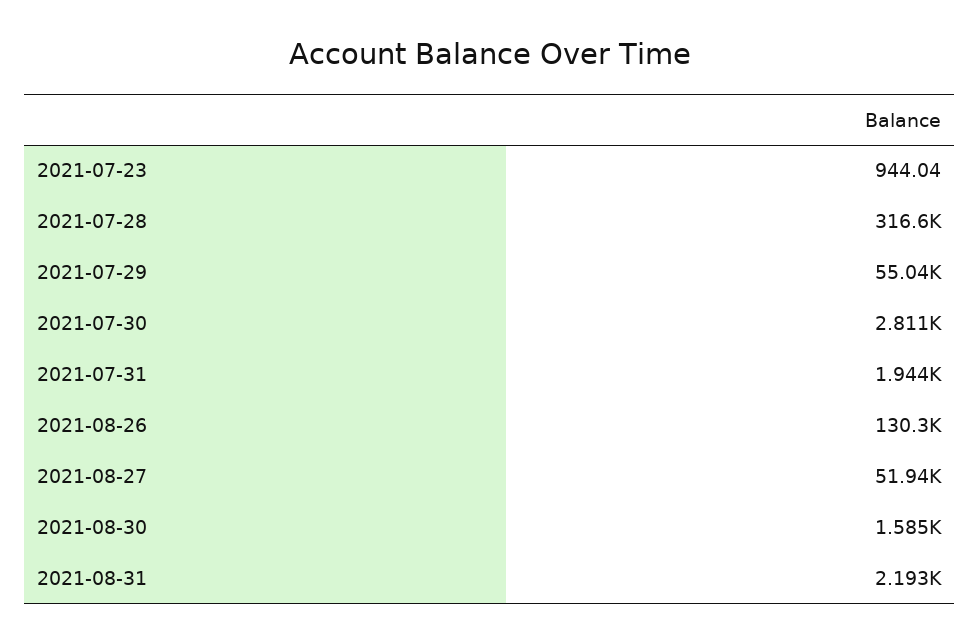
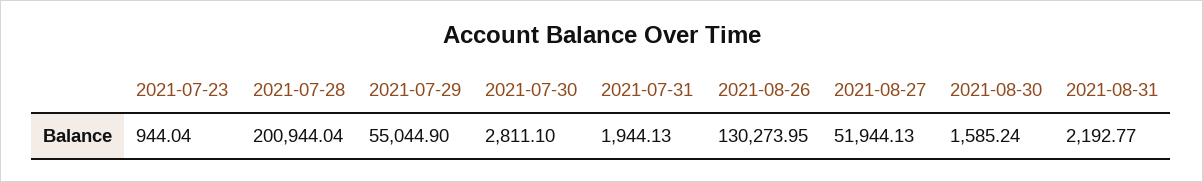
  {
    "2021-07-23": 944.04,
-   "2021-07-28": 316600,
+   "2021-07-28": 200944.04,
    "2021-07-29": 55044.9,
    "2021-07-30": 2811.1,
    "2021-07-31": 1944.13,
    "2021-08-26": 130273.95,
    "2021-08-27": 51944.13,
    "2021-08-30": 1585.24,
    "2021-08-31": 2192.77
  }

